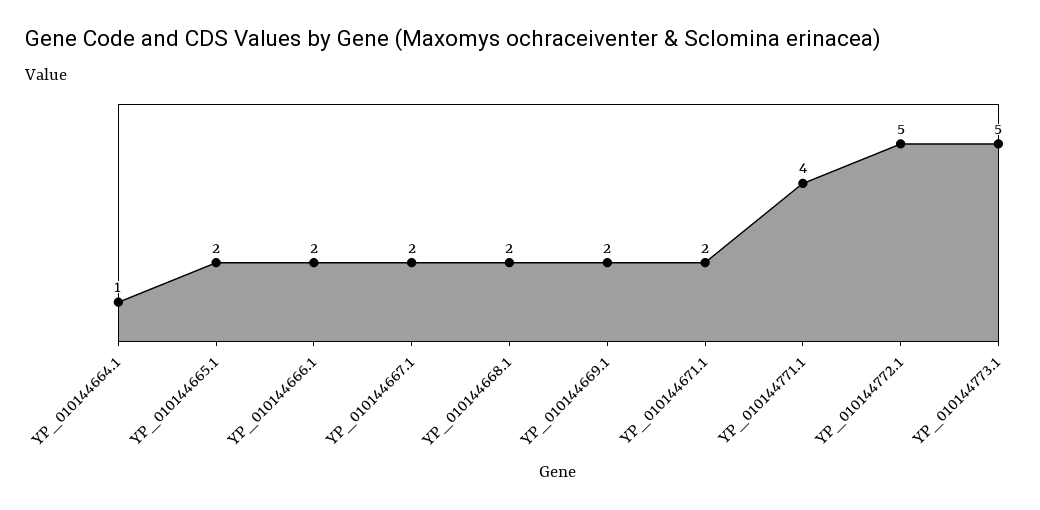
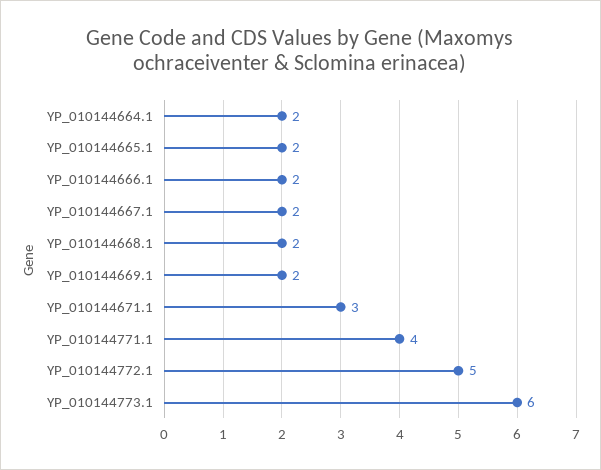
  {
-   "YP_010144664.1": 1,
+   "YP_010144664.1": 2,
    "YP_010144665.1": 2,
    "YP_010144666.1": 2,
    "YP_010144667.1": 2,
    "YP_010144668.1": 2,
    "YP_010144669.1": 2,
-   "YP_010144671.1": 2,
+   "YP_010144671.1": 3,
    "YP_010144771.1": 4,
    "YP_010144772.1": 5,
-   "YP_010144773.1": 5
+   "YP_010144773.1": 6
  }

